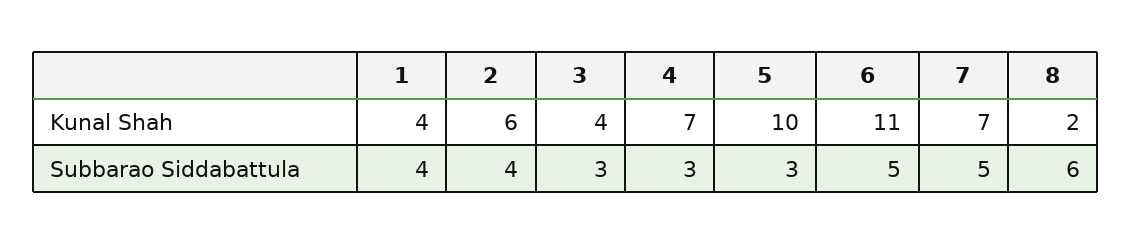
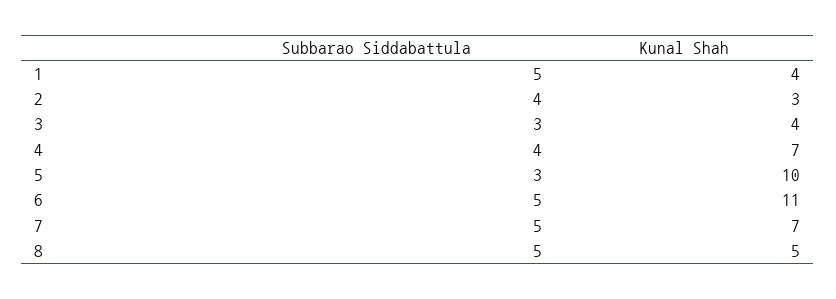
  {
    "1": {
      "Kunal Shah": 4,
-     "Subbarao Siddabattula": 4
+     "Subbarao Siddabattula": 5
    },
    "2": {
-     "Kunal Shah": 6,
+     "Kunal Shah": 3,
      "Subbarao Siddabattula": 4
    },
    "3": {
      "Kunal Shah": 4,
      "Subbarao Siddabattula": 3
    },
    "4": {
      "Kunal Shah": 7,
-     "Subbarao Siddabattula": 3
+     "Subbarao Siddabattula": 4
    },
    "5": {
      "Kunal Shah": 10,
      "Subbarao Siddabattula": 3
    },
    "6": {
      "Kunal Shah": 11,
      "Subbarao Siddabattula": 5
    },
    "7": {
      "Kunal Shah": 7,
      "Subbarao Siddabattula": 5
    },
    "8": {
-     "Kunal Shah": 2,
+     "Kunal Shah": 5,
-     "Subbarao Siddabattula": 6
+     "Subbarao Siddabattula": 5
    }
  }

